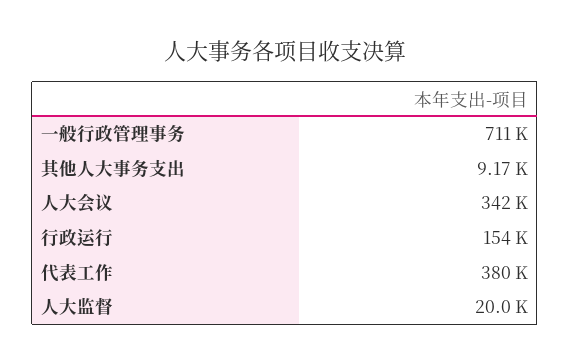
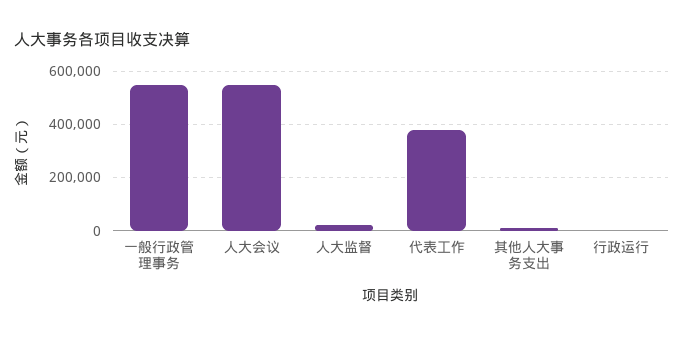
  {
-   "一般行政管理事务": 711000,
+   "一般行政管理事务": 550000,
    "其他人大事务支出": 9170,
-   "人大会议": 342000,
+   "人大会议": 550000,
-   "行政运行": 154000,
+   "行政运行": 0,
    "代表工作": 380000,
    "人大监督": 20000
  }

